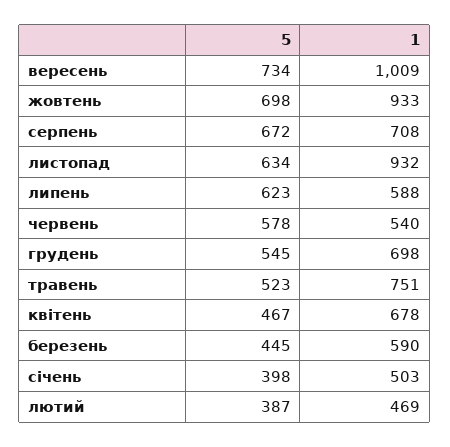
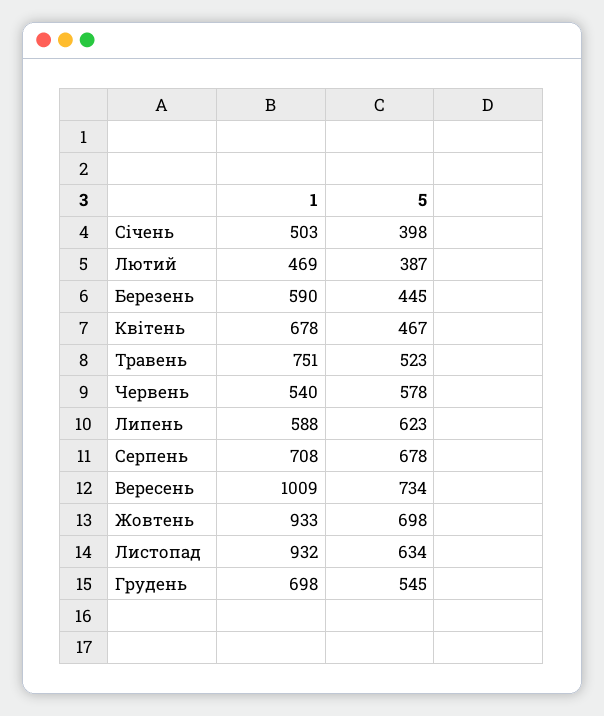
  {
    "5": {
      "вересень": 734,
      "жовтень": 698,
-     "серпень": 672,
+     "серпень": 678,
      "листопад": 634,
      "липень": 623,
      "червень": 578,
      "грудень": 545,
      "травень": 523,
      "квітень": 467,
      "березень": 445,
      "січень": 398,
      "лютий": 387
    },
    "1": {
      "вересень": 1009,
      "жовтень": 933,
      "серпень": 708,
      "листопад": 932,
      "липень": 588,
      "червень": 540,
      "грудень": 698,
      "травень": 751,
      "квітень": 678,
      "березень": 590,
      "січень": 503,
      "лютий": 469
    }
  }

